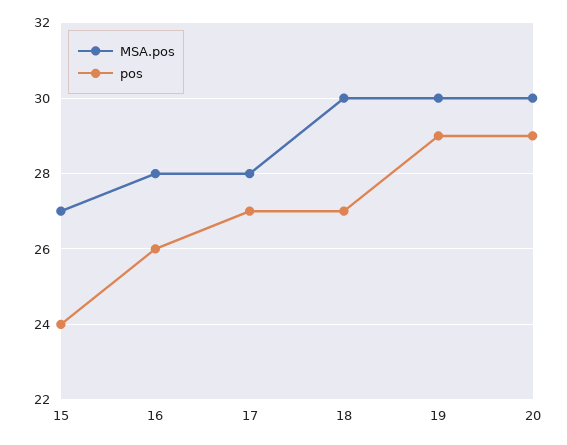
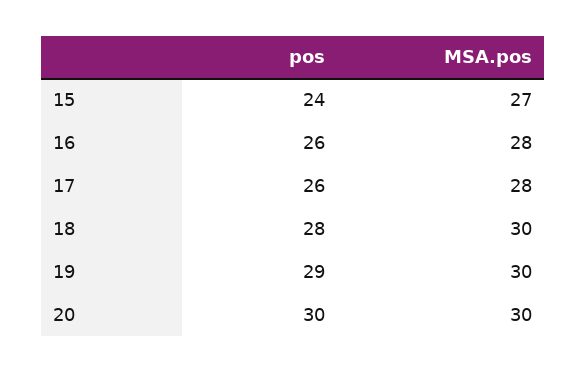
  {
    "MSA.pos": {
      "15": 27,
      "16": 28,
      "17": 28,
      "18": 30,
      "19": 30,
      "20": 30
    },
    "pos": {
      "15": 24,
      "16": 26,
-     "17": 27,
+     "17": 26,
-     "18": 27,
+     "18": 28,
      "19": 29,
-     "20": 29
+     "20": 30
    }
  }

